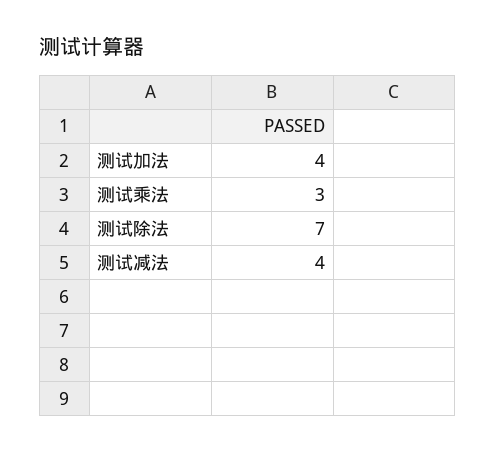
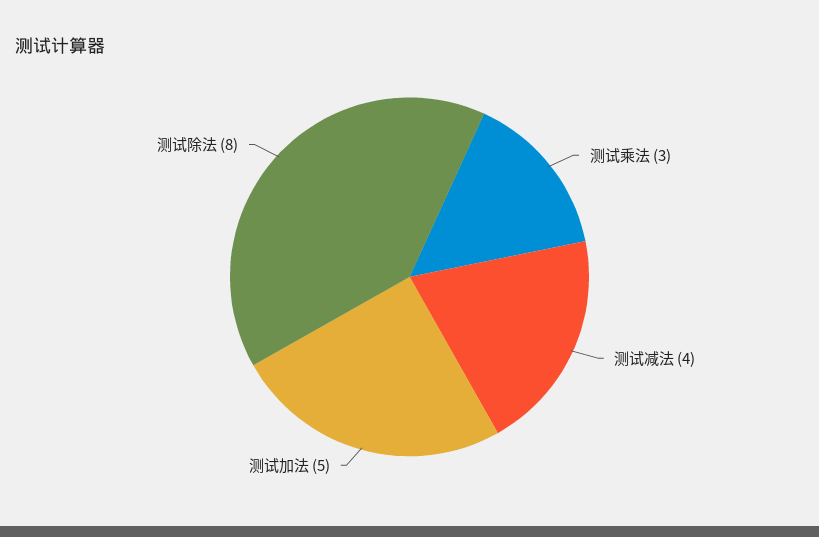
  {
-   "测试加法": 4,
+   "测试加法": 5,
    "测试乘法": 3,
-   "测试除法": 7,
+   "测试除法": 8,
    "测试减法": 4
  }

